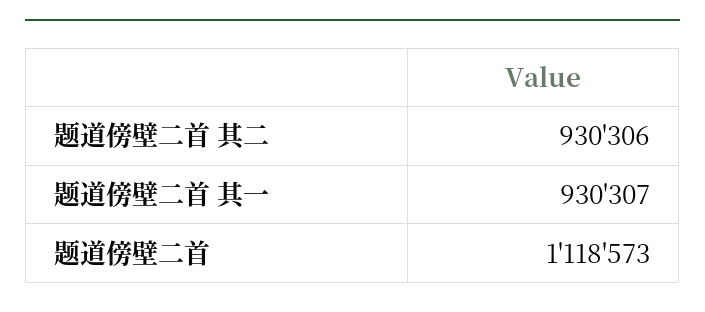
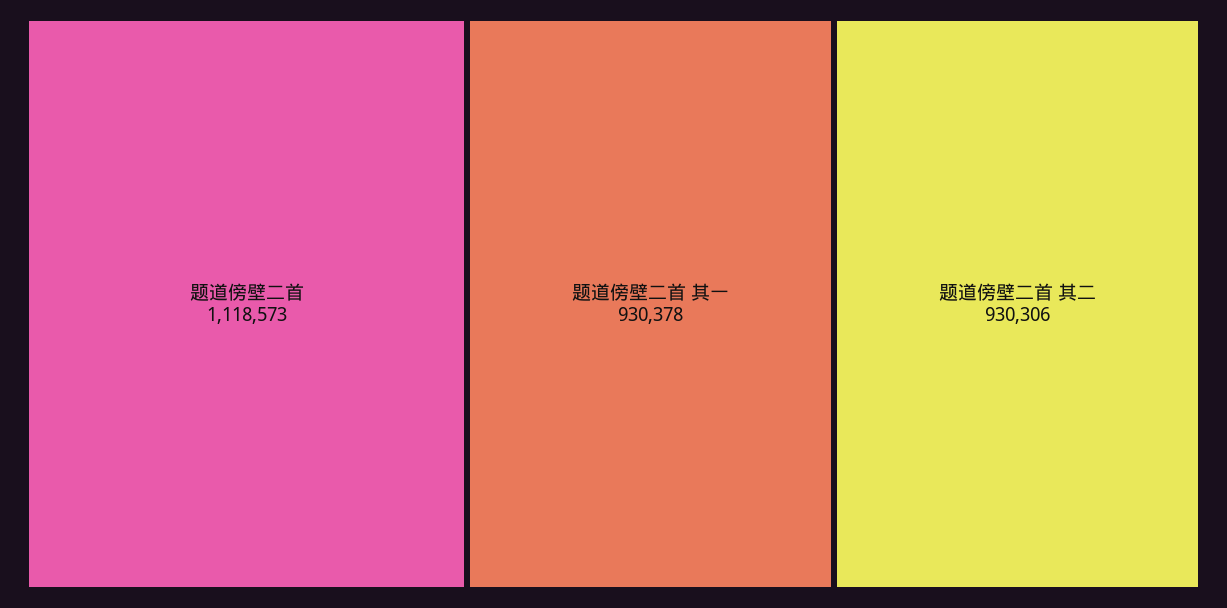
  {
    "题道傍壁二首 其二": 930306,
-   "题道傍壁二首 其一": 930307,
+   "题道傍壁二首 其一": 930378,
    "题道傍壁二首": 1118573
  }

